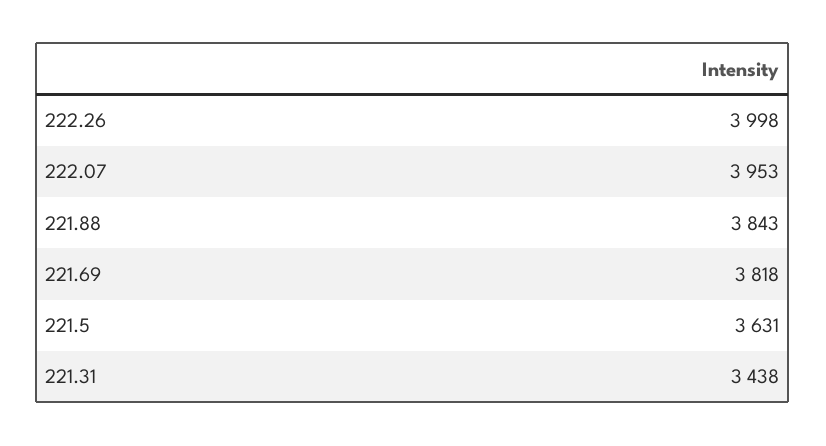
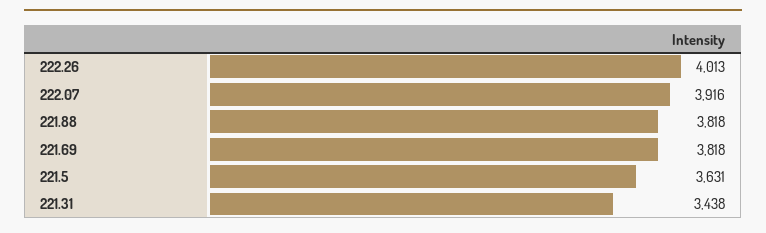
  {
-   "222.26": 3998,
+   "222.26": 4013,
-   "222.07": 3953,
+   "222.07": 3916,
-   "221.88": 3843,
+   "221.88": 3818,
    "221.69": 3818,
    "221.5": 3631,
    "221.31": 3438
  }

